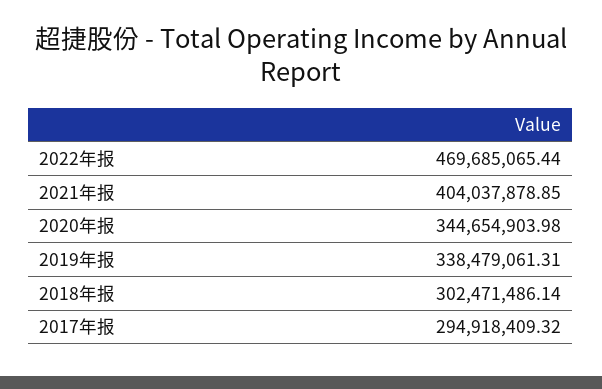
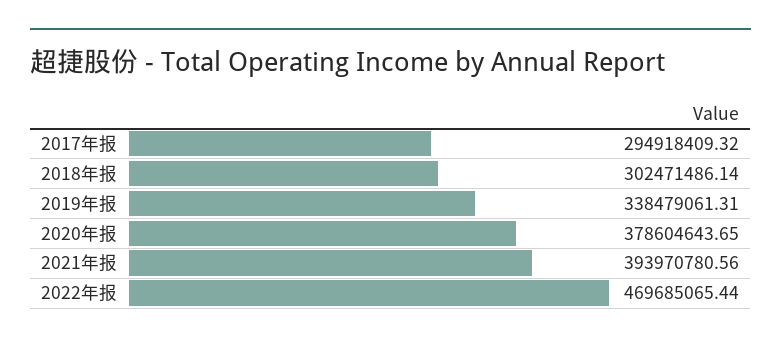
  {
    "2022年报": 469685065.44,
-   "2021年报": 404037878.85,
+   "2021年报": 393970780.56,
-   "2020年报": 344654903.98,
+   "2020年报": 378604643.65,
    "2019年报": 338479061.31,
    "2018年报": 302471486.14,
    "2017年报": 294918409.32
  }

